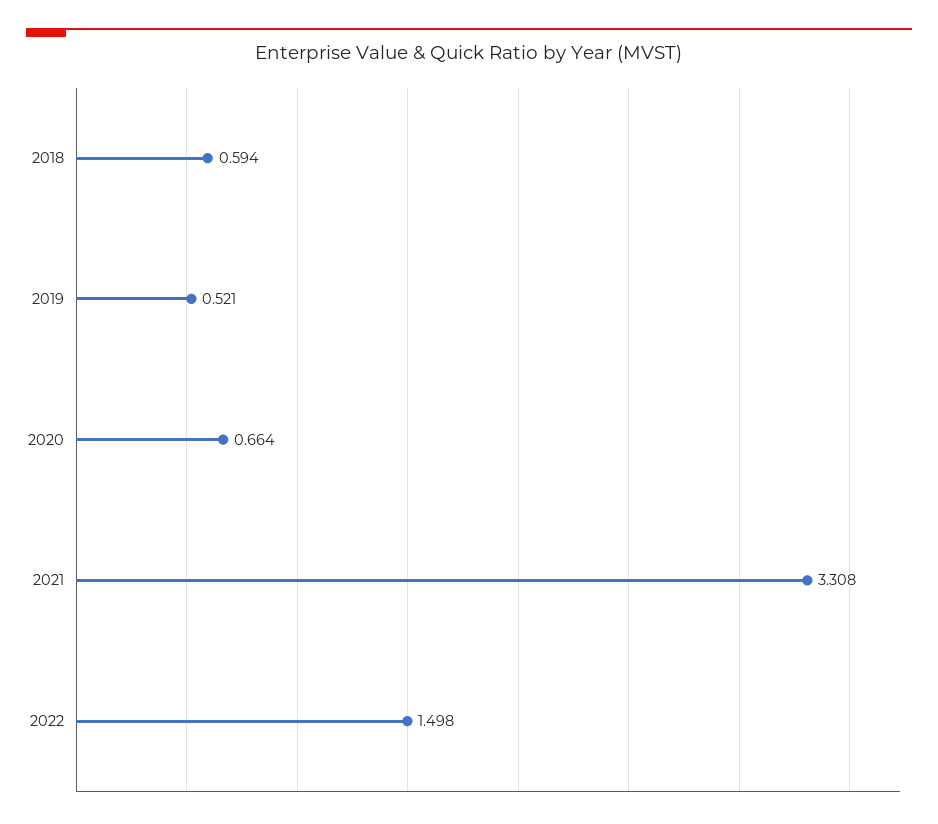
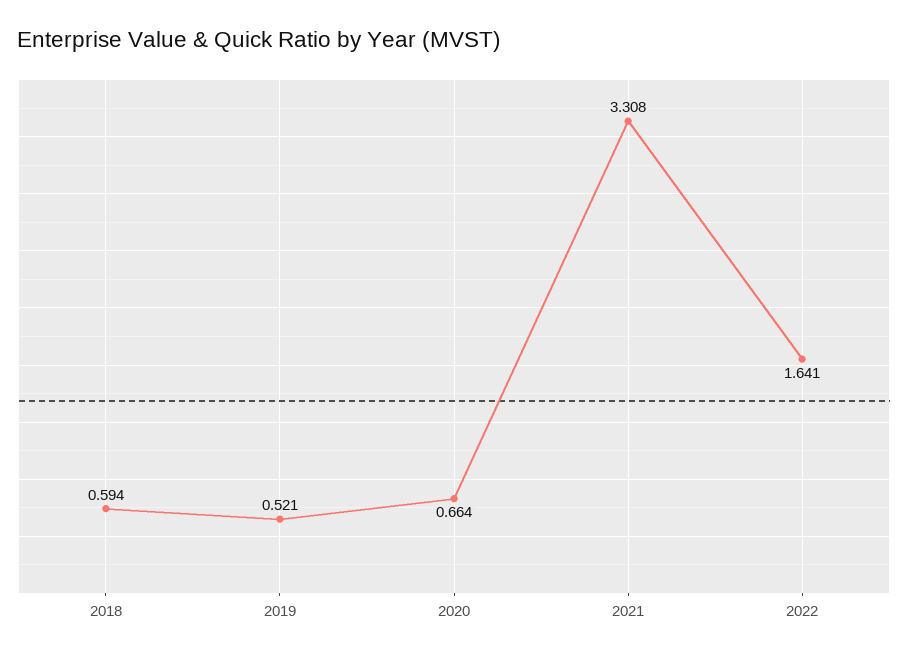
  {
    "2018": 0.594,
    "2019": 0.521,
    "2020": 0.664,
    "2021": 3.308,
-   "2022": 1.498
+   "2022": 1.641
  }

